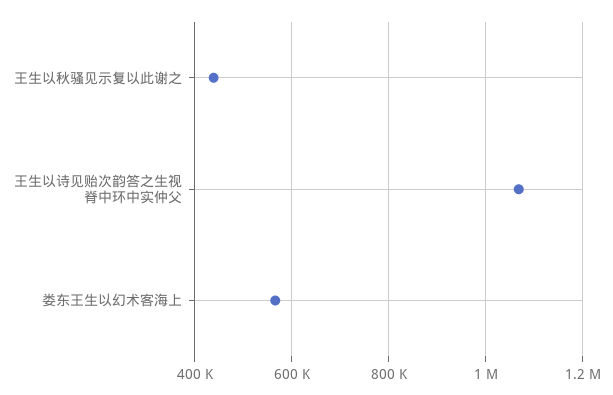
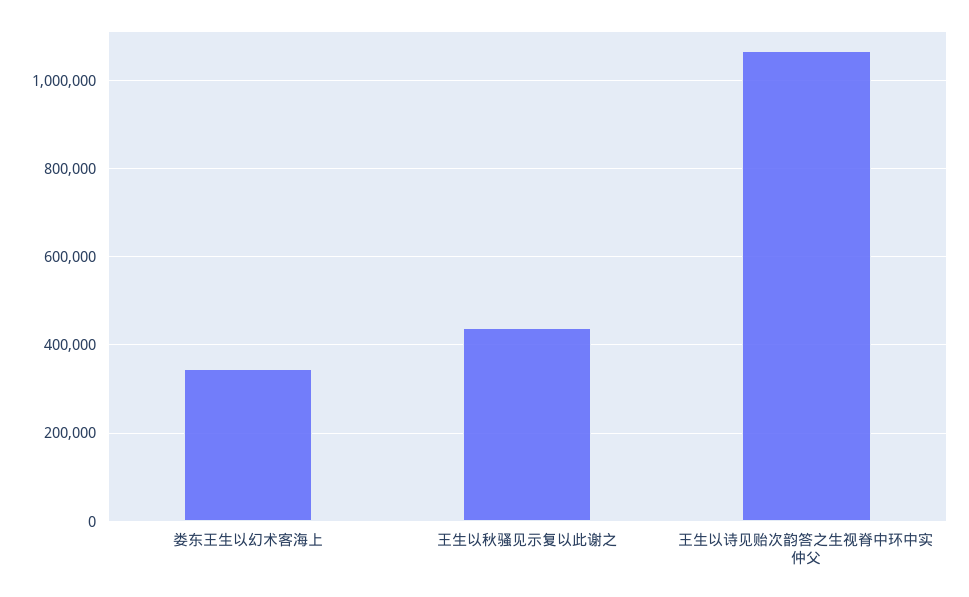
  {
    "王生以秋骚见示复以此谢之": 440000,
    "王生以诗见贻次韵答之生视脊中环中实仲父": 1060000,
-   "娄东王生以幻术客海上": 560000
+   "娄东王生以幻术客海上": 340000
  }

